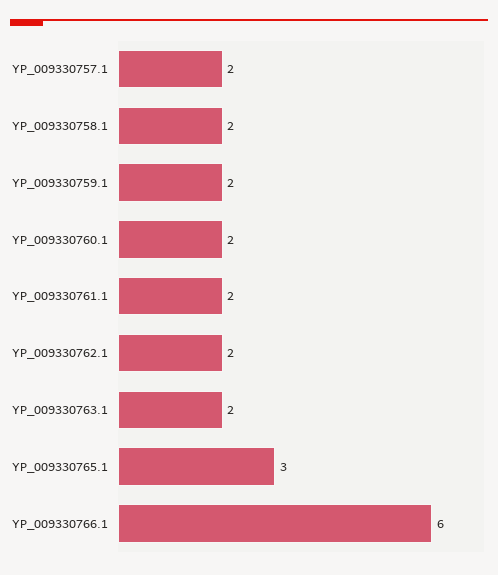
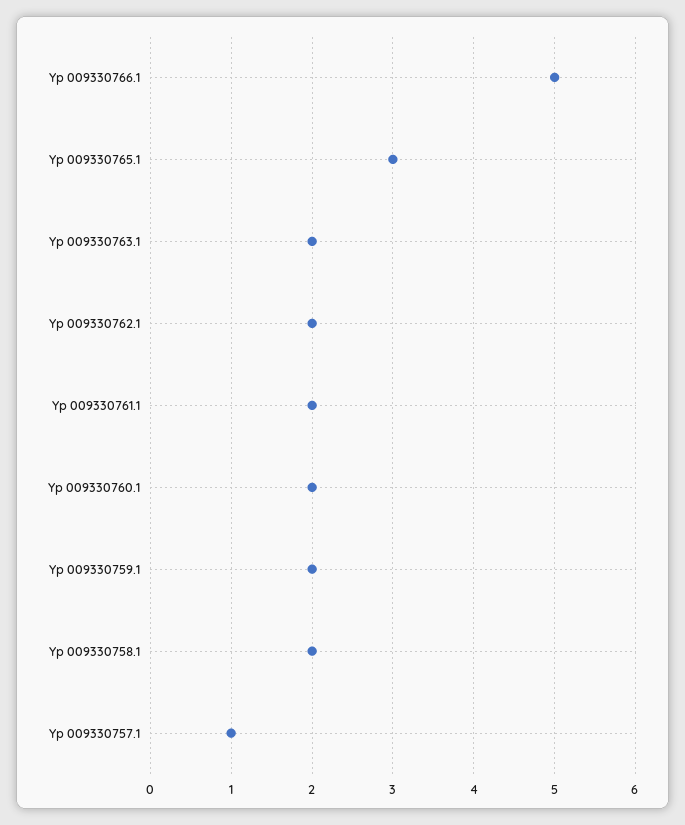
  {
-   "YP_009330757.1": 2,
+   "YP_009330757.1": 1,
    "YP_009330758.1": 2,
    "YP_009330759.1": 2,
    "YP_009330760.1": 2,
    "YP_009330761.1": 2,
    "YP_009330762.1": 2,
    "YP_009330763.1": 2,
    "YP_009330765.1": 3,
-   "YP_009330766.1": 6
+   "YP_009330766.1": 5
  }

